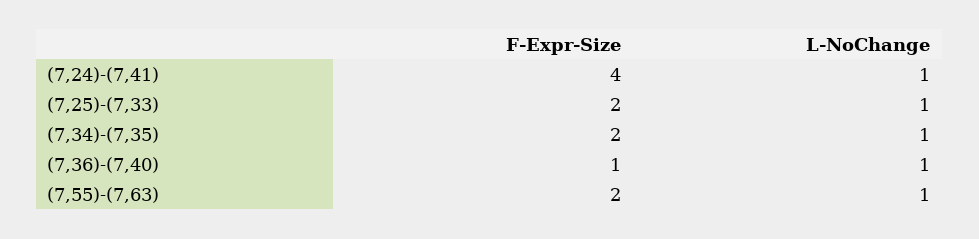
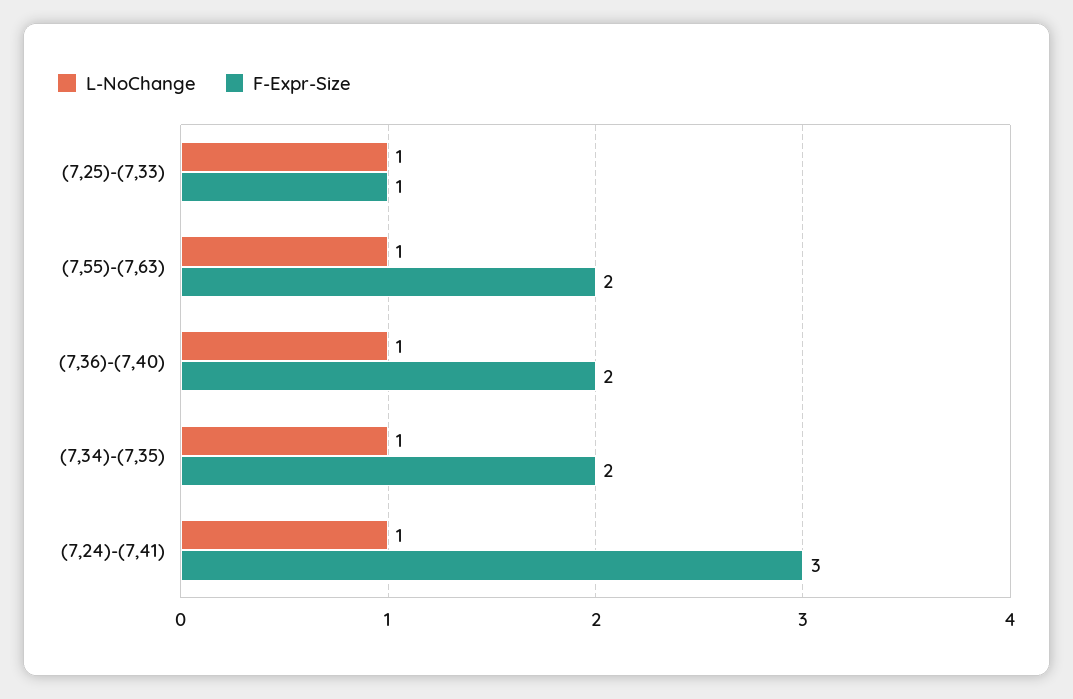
  {
    "F-Expr-Size": {
-     "(7,24)-(7,41)": 4,
+     "(7,24)-(7,41)": 3,
-     "(7,25)-(7,33)": 2,
+     "(7,25)-(7,33)": 1,
      "(7,34)-(7,35)": 2,
-     "(7,36)-(7,40)": 1,
+     "(7,36)-(7,40)": 2,
      "(7,55)-(7,63)": 2
    },
    "L-NoChange": {
      "(7,24)-(7,41)": 1,
      "(7,25)-(7,33)": 1,
      "(7,34)-(7,35)": 1,
      "(7,36)-(7,40)": 1,
      "(7,55)-(7,63)": 1
    }
  }

